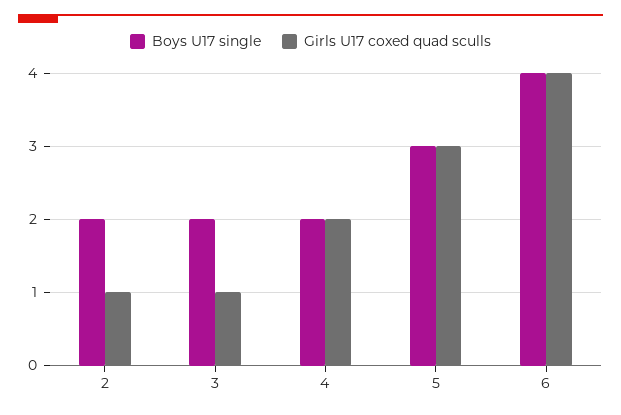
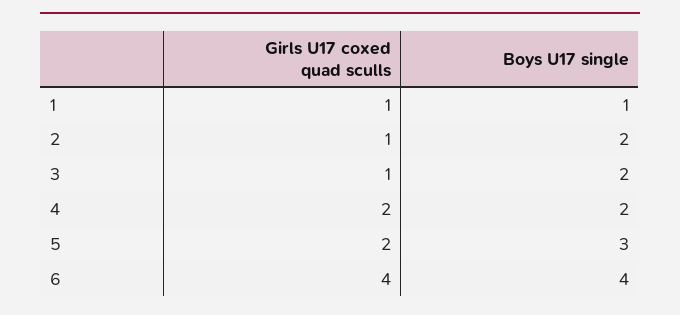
  {
    "Boys U17 single": {
      "2": 2,
      "3": 2,
      "4": 2,
      "5": 3,
-     "6": 4
+     "6": 4,
+     "1": 1
    },
    "Girls U17 coxed quad sculls": {
      "2": 1,
      "3": 1,
      "4": 2,
-     "5": 3,
+     "5": 2,
-     "6": 4
+     "6": 4,
+     "1": 1
    }
  }

